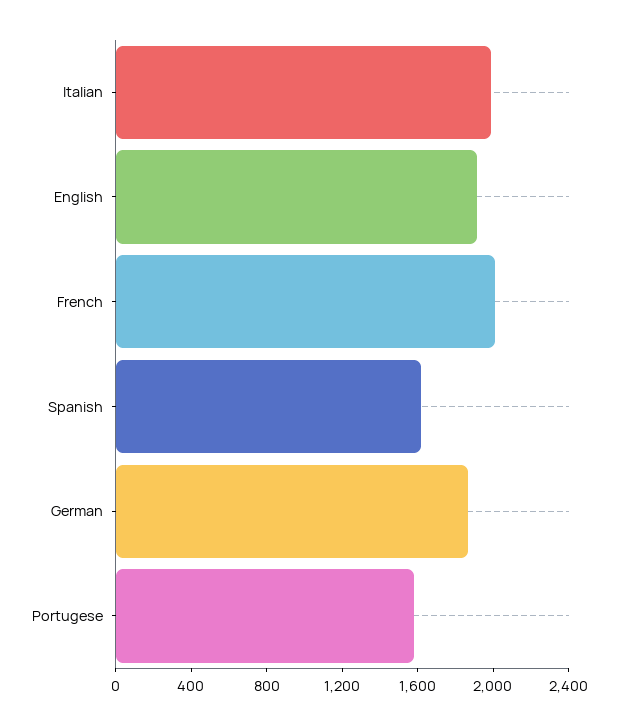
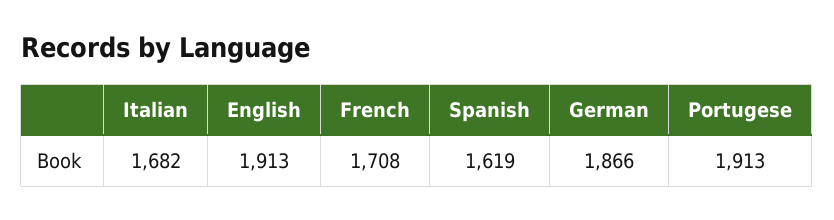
  {
-   "Italian": 2000,
+   "Italian": 1682,
    "English": 1913,
-   "French": 2000,
+   "French": 1708,
    "Spanish": 1619,
    "German": 1866,
-   "Portugese": 1600
+   "Portugese": 1913
  }

